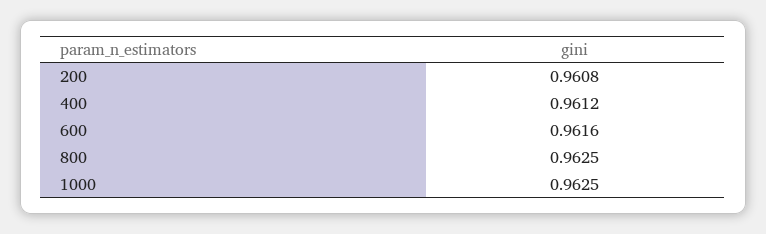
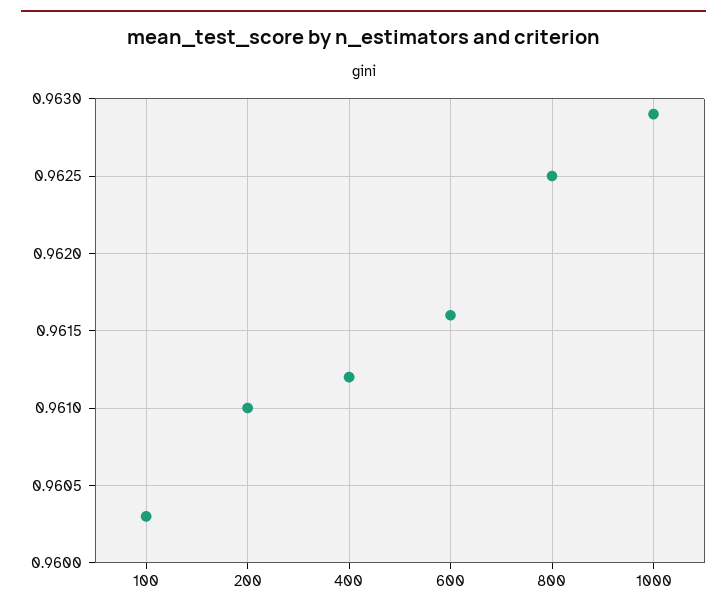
  {
-   "200": 0.9608,
+   "200": 0.961,
    "400": 0.9612,
    "600": 0.9616,
    "800": 0.9625,
-   "1000": 0.9625
+   "1000": 0.9629,
+   "100": 0.9603
  }

